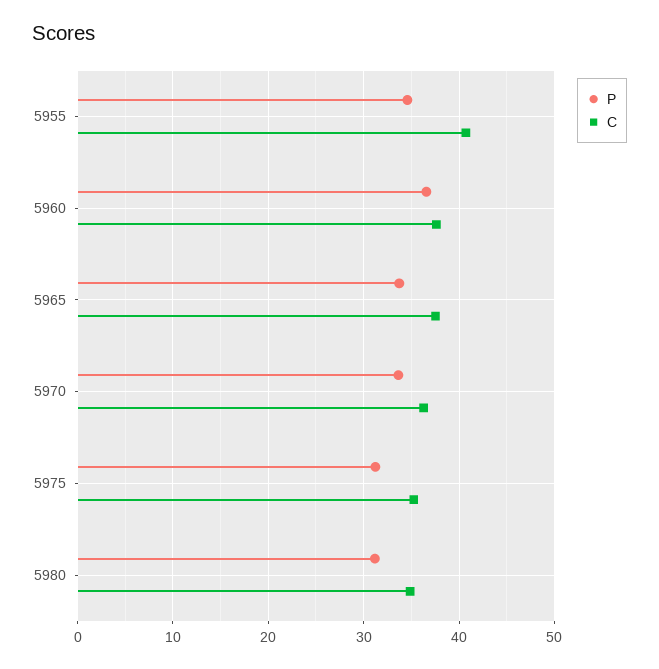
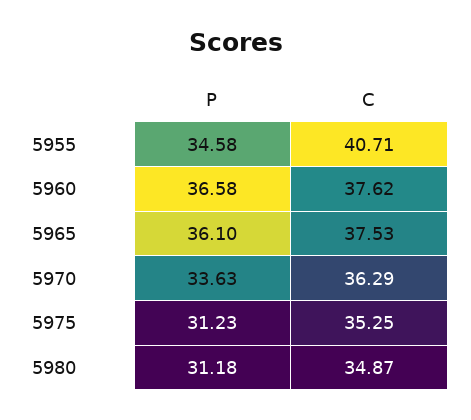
  {
    "P": {
      "5955": 34.58,
      "5960": 36.58,
-     "5965": 34,
+     "5965": 36.1,
      "5970": 33.63,
      "5975": 31.23,
      "5980": 31.18
    },
    "C": {
      "5955": 40.71,
      "5960": 37.62,
      "5965": 37.53,
      "5970": 36.29,
      "5975": 35.25,
      "5980": 34.87
    }
  }

